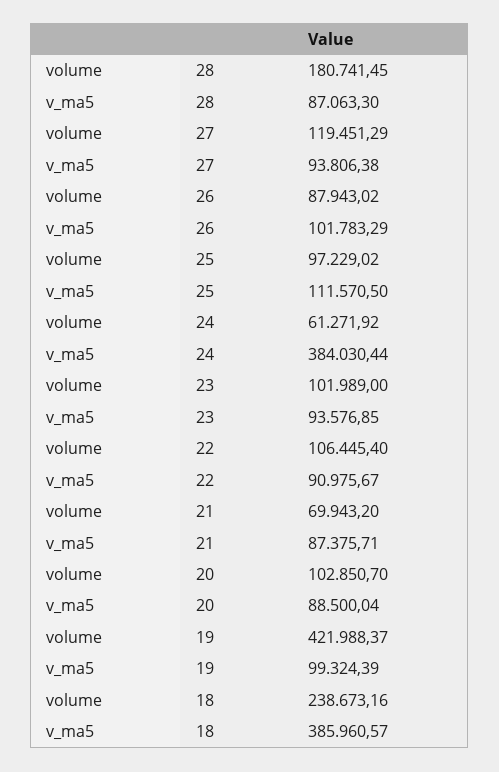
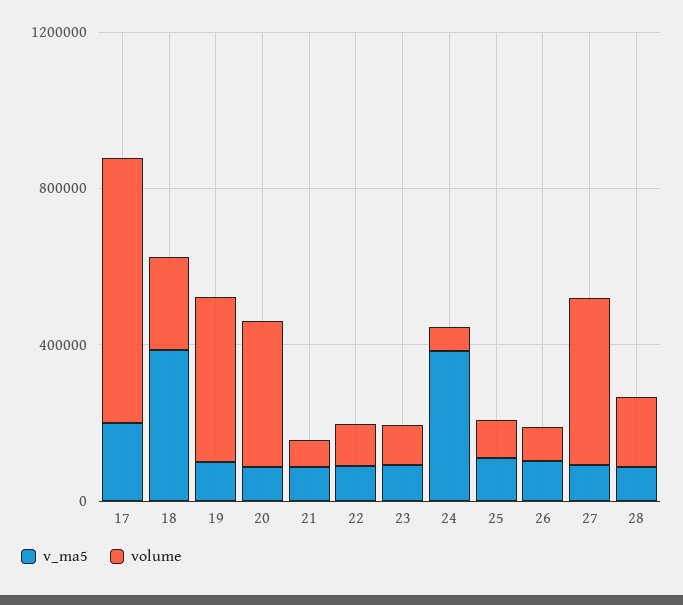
  {
    "volume": {
      "28": 180741.45,
-     "27": 119451.29,
+     "27": 400000,
      "26": 87943.02,
      "25": 97229.02,
      "24": 61271.92,
      "23": 101989,
      "22": 106445.4,
      "21": 69943.2,
-     "20": 102850.7,
+     "20": 400000,
      "19": 421988.37,
-     "18": 238673.16
+     "18": 238673.16,
+     "17": 700000
    },
    "v_ma5": {
      "28": 87063.3,
      "27": 93806.38,
      "26": 101783.29,
      "25": 111570.5,
      "24": 384030.44,
      "23": 93576.85,
      "22": 90975.67,
      "21": 87375.71,
      "20": 88500.04,
      "19": 99324.39,
-     "18": 385960.57
+     "18": 385960.57,
+     "17": 200000
    }
  }

